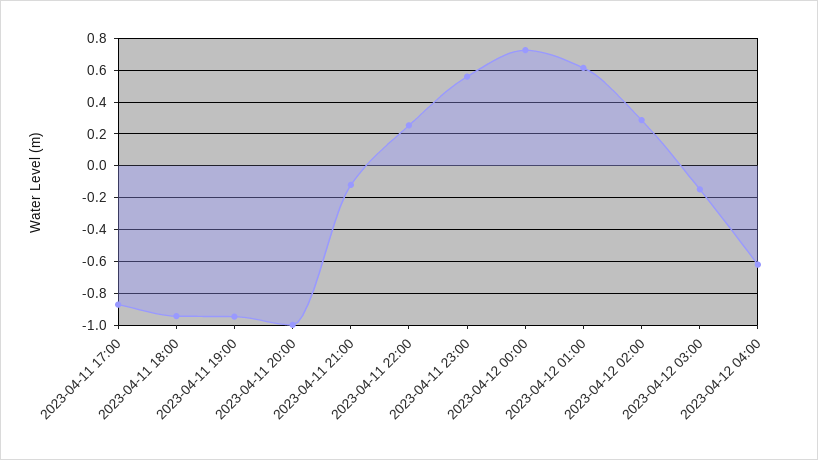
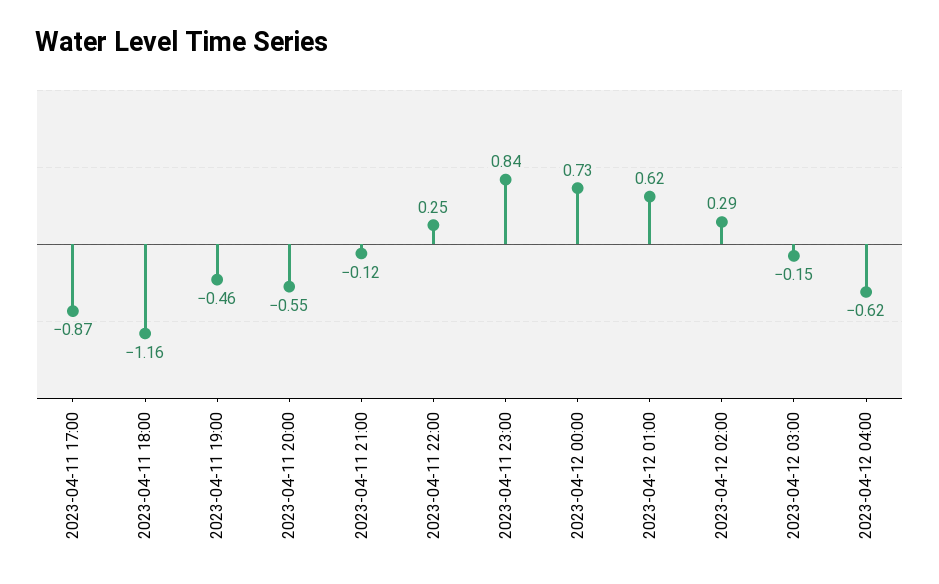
  {
    "2023-04-11 17:00": -0.87,
-   "2023-04-11 18:00": -0.95,
+   "2023-04-11 18:00": -1.16,
-   "2023-04-11 19:00": -0.95,
+   "2023-04-11 19:00": -0.46,
-   "2023-04-11 20:00": -1,
+   "2023-04-11 20:00": -0.55,
    "2023-04-11 21:00": -0.12,
    "2023-04-11 22:00": 0.25,
-   "2023-04-11 23:00": 0.55,
+   "2023-04-11 23:00": 0.84,
    "2023-04-12 00:00": 0.73,
    "2023-04-12 01:00": 0.62,
    "2023-04-12 02:00": 0.29,
    "2023-04-12 03:00": -0.15,
    "2023-04-12 04:00": -0.62
  }

